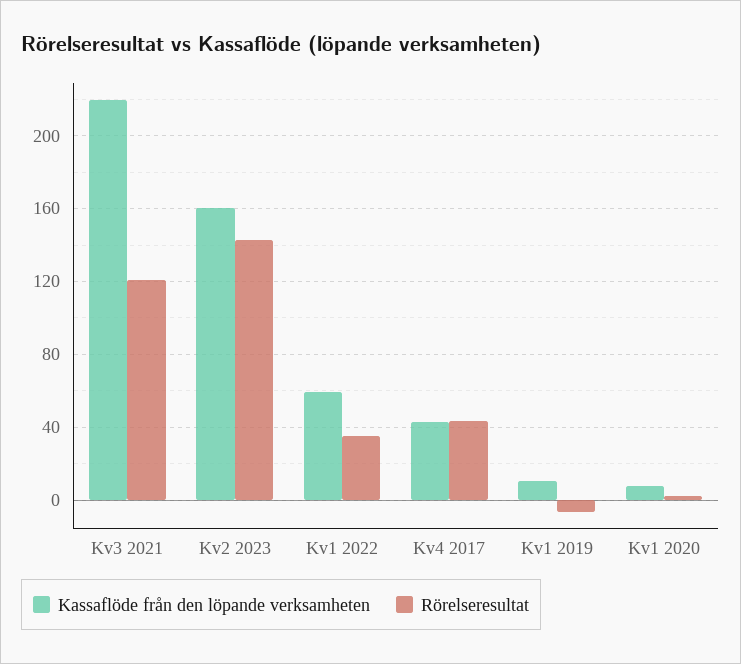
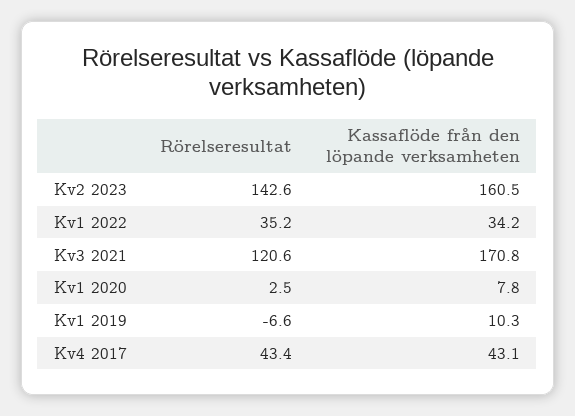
  {
    "Kassaflöde från den löpande verksamheten": {
-     "Kv3 2021": 220,
+     "Kv3 2021": 170.8,
      "Kv2 2023": 160.5,
-     "Kv1 2022": 60,
+     "Kv1 2022": 34.2,
      "Kv4 2017": 43.1,
      "Kv1 2019": 10.3,
      "Kv1 2020": 7.8
    },
    "Rörelseresultat": {
      "Kv3 2021": 120.6,
      "Kv2 2023": 142.6,
      "Kv1 2022": 35.2,
      "Kv4 2017": 43.4,
      "Kv1 2019": -6.6,
      "Kv1 2020": 2.5
    }
  }

